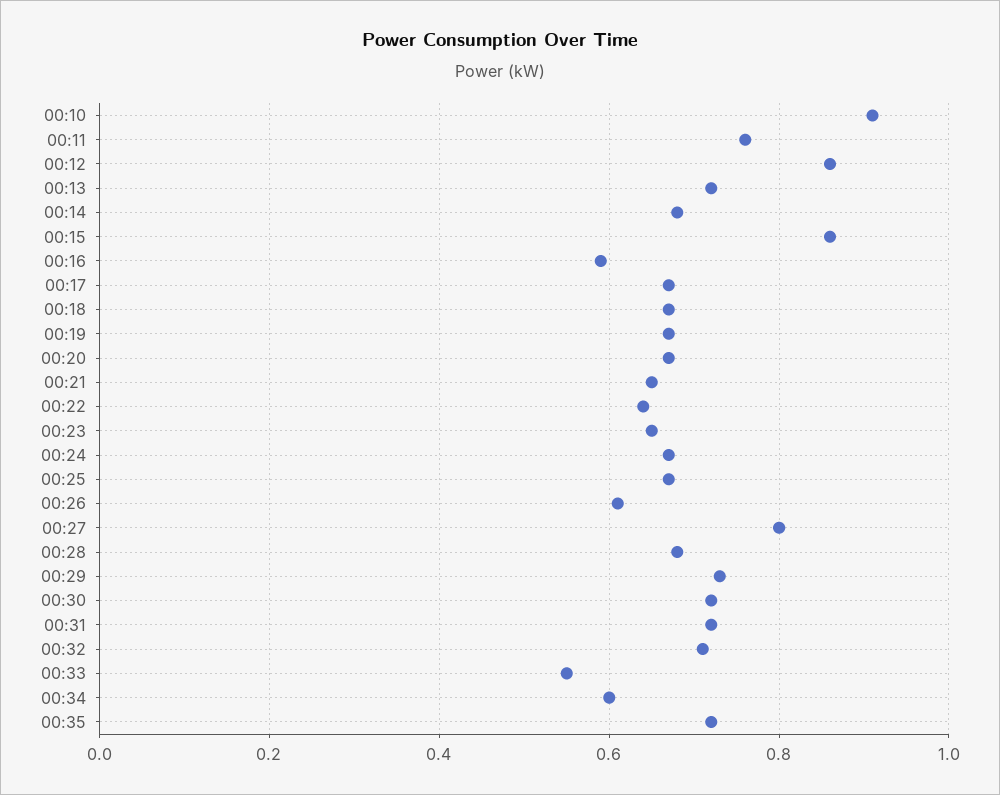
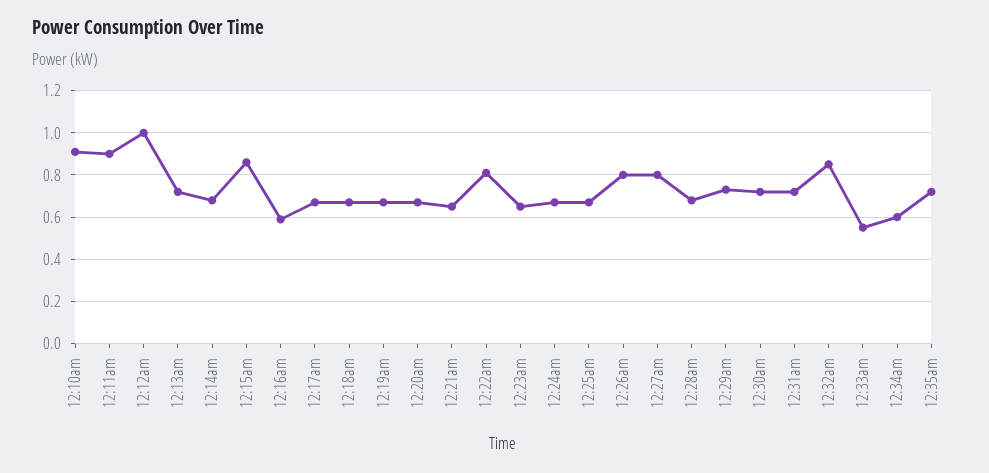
  {
    "00:10": 0.9,
-   "00:11": 0.75,
+   "00:11": 0.9,
-   "00:12": 0.85,
+   "00:12": 1,
    "00:13": 0.7,
    "00:14": 0.7,
    "00:15": 0.85,
    "00:16": 0.6,
    "00:17": 0.65,
    "00:18": 0.65,
    "00:19": 0.65,
    "00:20": 0.65,
    "00:21": 0.65,
-   "00:22": 0.65,
+   "00:22": 0.8,
    "00:23": 0.65,
    "00:24": 0.65,
    "00:25": 0.65,
-   "00:26": 0.6,
+   "00:26": 0.8,
    "00:27": 0.8,
    "00:28": 0.7,
    "00:29": 0.75,
    "00:30": 0.7,
    "00:31": 0.7,
-   "00:32": 0.7,
+   "00:32": 0.85,
    "00:33": 0.55,
    "00:34": 0.6,
    "00:35": 0.7
  }

